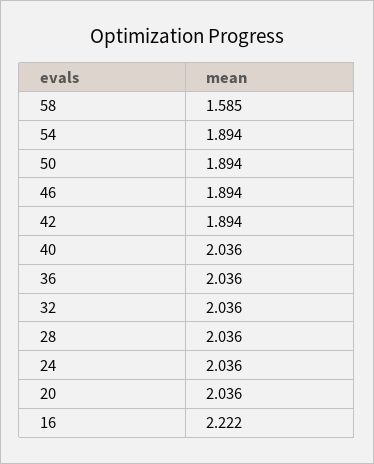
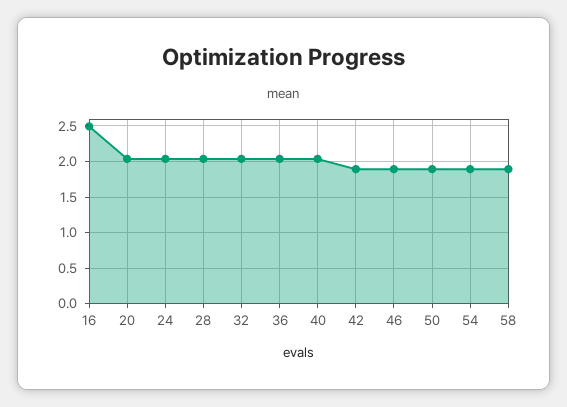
  {
-   "58": 1.585,
+   "58": 1.9,
    "54": 1.894,
    "50": 1.894,
    "46": 1.894,
    "42": 1.894,
    "40": 2.036,
    "36": 2.036,
    "32": 2.036,
    "28": 2.036,
    "24": 2.036,
    "20": 2.036,
-   "16": 2.222
+   "16": 2.5
  }

